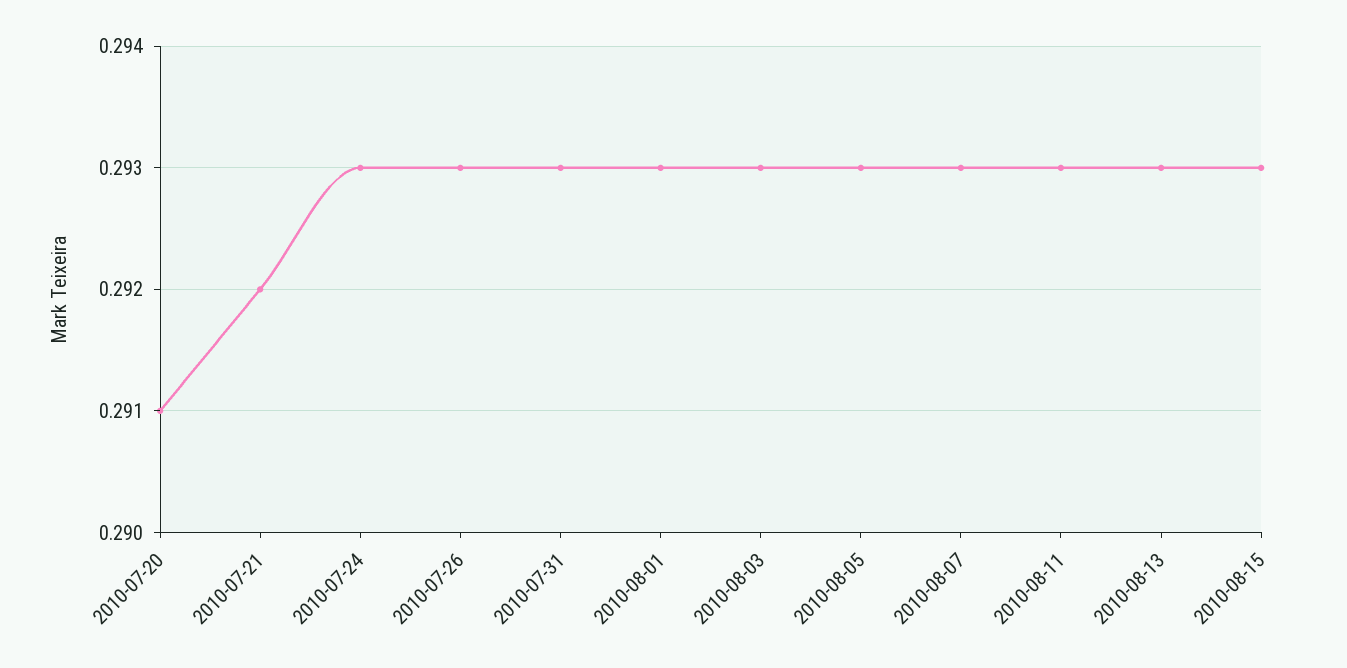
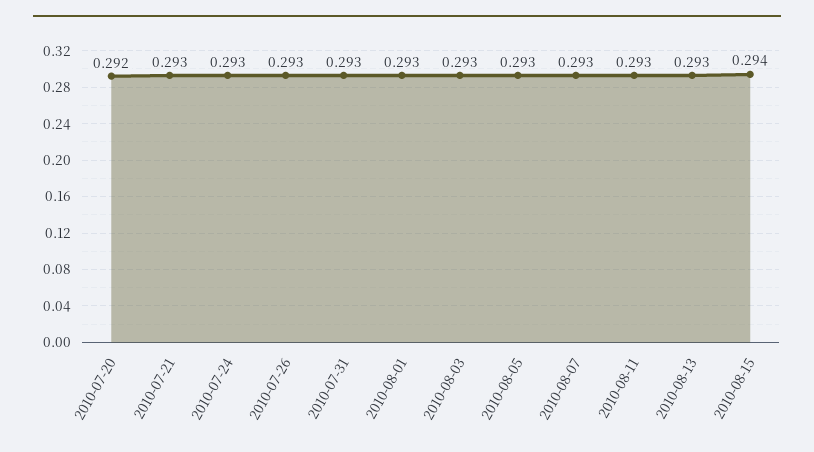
  {
-   "2010-07-20": 0.291,
+   "2010-07-20": 0.292,
-   "2010-07-21": 0.292,
+   "2010-07-21": 0.293,
    "2010-07-24": 0.293,
    "2010-07-26": 0.293,
    "2010-07-31": 0.293,
    "2010-08-01": 0.293,
    "2010-08-03": 0.293,
    "2010-08-05": 0.293,
    "2010-08-07": 0.293,
    "2010-08-11": 0.293,
    "2010-08-13": 0.293,
-   "2010-08-15": 0.293
+   "2010-08-15": 0.294
  }

